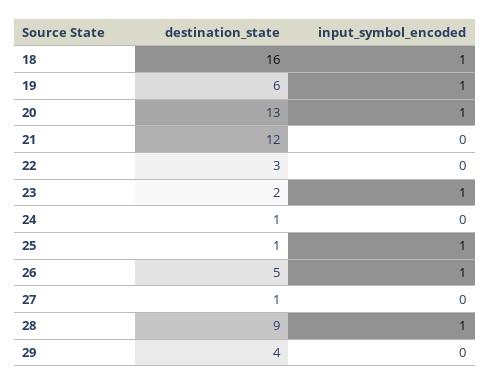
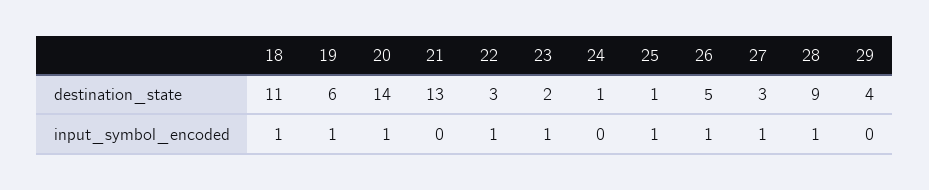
  {
    "destination_state": {
-     "18": 16,
+     "18": 11,
      "19": 6,
-     "20": 13,
+     "20": 14,
-     "21": 12,
+     "21": 13,
      "22": 3,
      "23": 2,
      "24": 1,
      "25": 1,
      "26": 5,
-     "27": 1,
+     "27": 3,
      "28": 9,
      "29": 4
    },
    "input_symbol_encoded": {
      "18": 1,
      "19": 1,
      "20": 1,
      "21": 0,
-     "22": 0,
+     "22": 1,
      "23": 1,
      "24": 0,
      "25": 1,
      "26": 1,
-     "27": 0,
+     "27": 1,
      "28": 1,
      "29": 0
    }
  }

